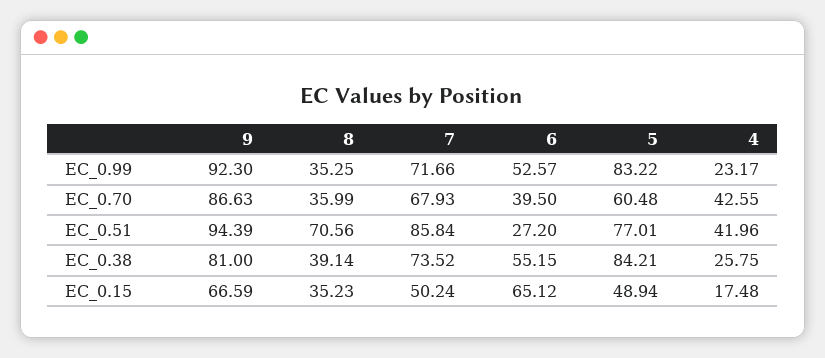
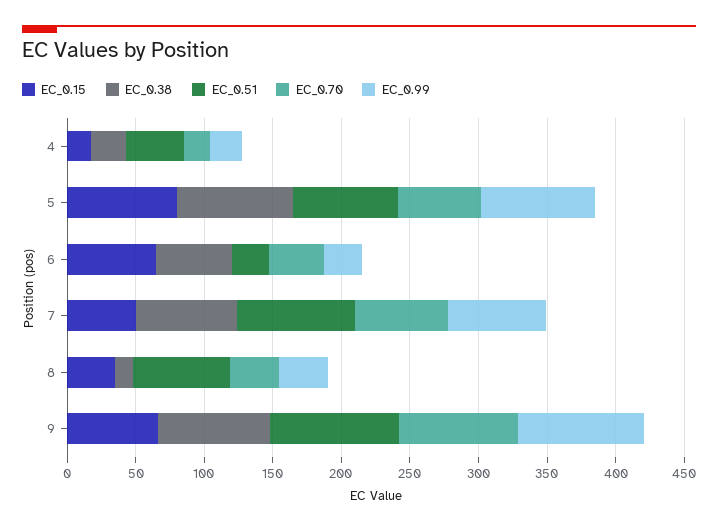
  {
    "EC_0.99": {
      "9": 92.3,
      "8": 35.25,
      "7": 71.66,
-     "6": 52.57,
+     "6": 30,
      "5": 83.22,
      "4": 23.17
    },
    "EC_0.70": {
      "9": 86.63,
      "8": 35.99,
      "7": 67.93,
      "6": 39.5,
      "5": 60.48,
-     "4": 42.55
+     "4": 20
    },
    "EC_0.51": {
      "9": 94.39,
      "8": 70.56,
      "7": 85.84,
      "6": 27.2,
      "5": 77.01,
      "4": 41.96
    },
    "EC_0.38": {
      "9": 81,
-     "8": 39.14,
+     "8": 10,
      "7": 73.52,
      "6": 55.15,
      "5": 84.21,
      "4": 25.75
    },
    "EC_0.15": {
      "9": 66.59,
      "8": 35.23,
      "7": 50.24,
      "6": 65.12,
-     "5": 48.94,
+     "5": 80,
      "4": 17.48
    }
  }

